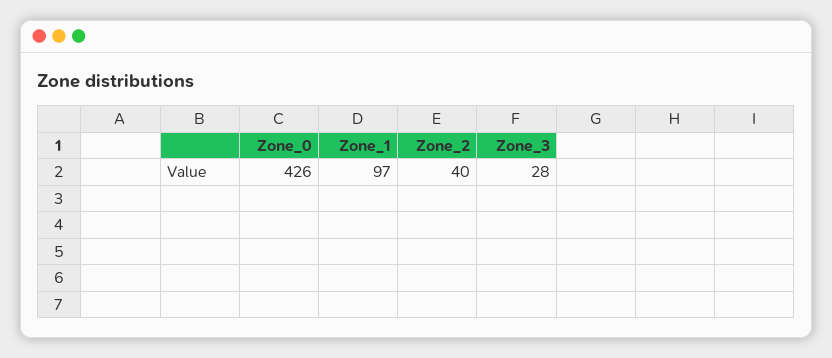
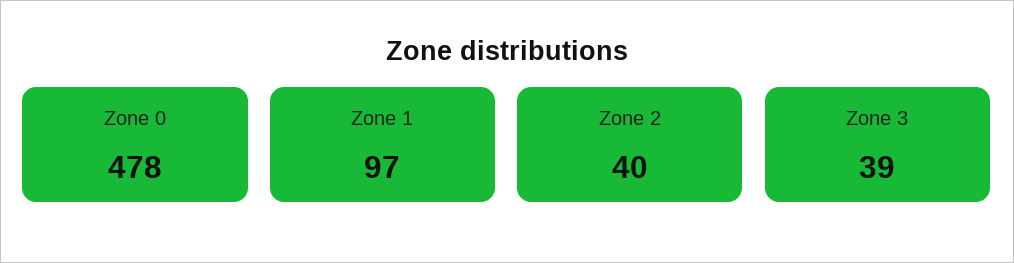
  {
-   "Zone_0": 426,
+   "Zone_0": 478,
    "Zone_1": 97,
    "Zone_2": 40,
-   "Zone_3": 28
+   "Zone_3": 39
  }

